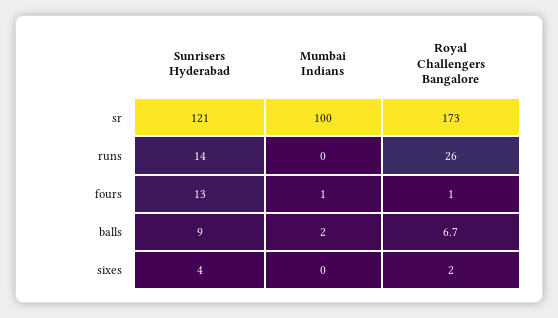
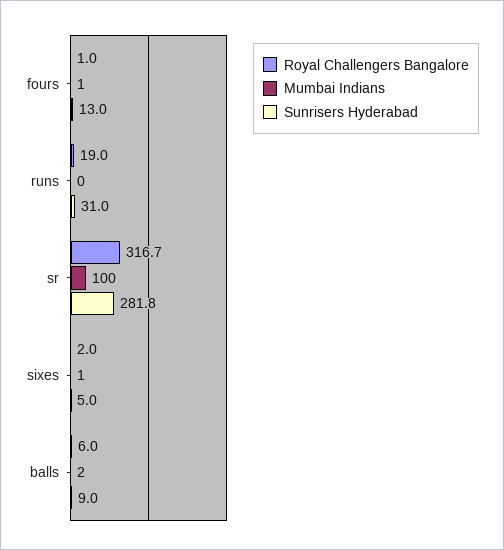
  {
    "Sunrisers Hyderabad": {
-     "sr": 121,
+     "sr": 281.8,
-     "runs": 14,
+     "runs": 31,
      "fours": 13,
      "balls": 9,
-     "sixes": 4
+     "sixes": 5
    },
    "Mumbai Indians": {
      "sr": 100,
      "runs": 0,
      "fours": 1,
      "balls": 2,
-     "sixes": 0
+     "sixes": 1
    },
    "Royal Challengers Bangalore": {
-     "sr": 173,
+     "sr": 316.7,
-     "runs": 26,
+     "runs": 19,
      "fours": 1,
-     "balls": 6.7,
+     "balls": 6,
      "sixes": 2
    }
  }

